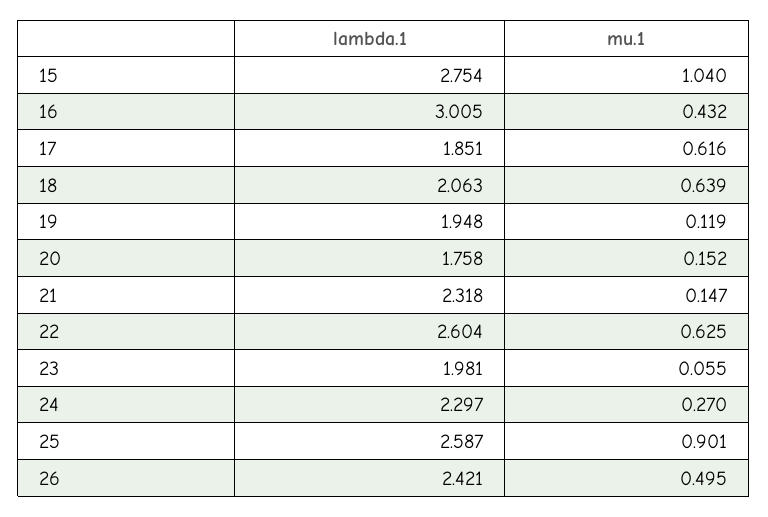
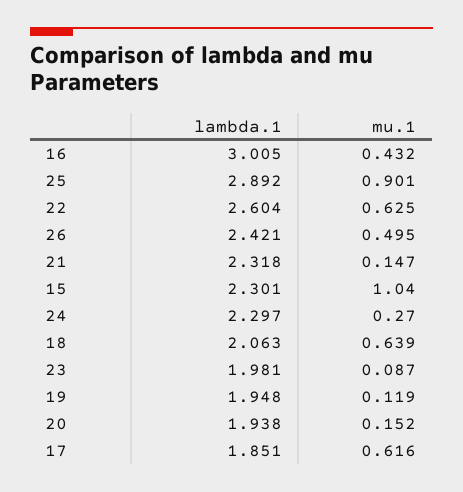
  {
    "lambda.1": {
-     "15": 2.754,
+     "15": 2.301,
      "16": 3.005,
      "17": 1.851,
      "18": 2.063,
      "19": 1.948,
-     "20": 1.758,
+     "20": 1.938,
      "21": 2.318,
      "22": 2.604,
      "23": 1.981,
      "24": 2.297,
-     "25": 2.587,
+     "25": 2.892,
      "26": 2.421
    },
    "mu.1": {
      "15": 1.04,
      "16": 0.432,
      "17": 0.616,
      "18": 0.639,
      "19": 0.119,
      "20": 0.152,
      "21": 0.147,
      "22": 0.625,
-     "23": 0.055,
+     "23": 0.087,
      "24": 0.27,
      "25": 0.901,
      "26": 0.495
    }
  }

